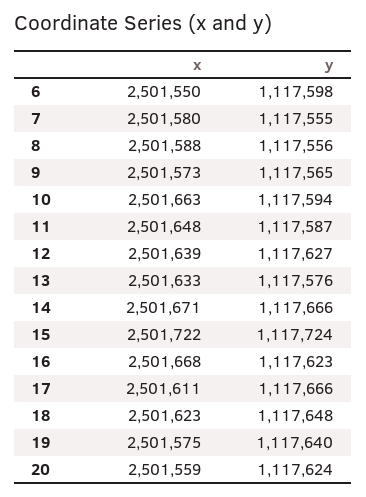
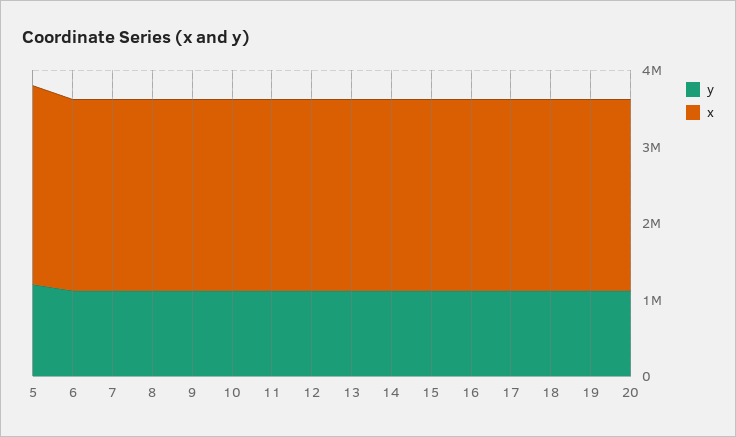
  {
    "x": {
      "6": 2501550,
      "7": 2501580,
      "8": 2501588,
      "9": 2501573,
      "10": 2501663,
      "11": 2501648,
      "12": 2501639,
      "13": 2501633,
      "14": 2501671,
      "15": 2501722,
      "16": 2501668,
      "17": 2501611,
      "18": 2501623,
      "19": 2501575,
-     "20": 2501559
+     "20": 2501559,
+     "5": 2600000
    },
    "y": {
      "6": 1117598,
      "7": 1117555,
      "8": 1117556,
      "9": 1117565,
      "10": 1117594,
      "11": 1117587,
      "12": 1117627,
      "13": 1117576,
      "14": 1117666,
      "15": 1117724,
      "16": 1117623,
      "17": 1117666,
      "18": 1117648,
      "19": 1117640,
-     "20": 1117624
+     "20": 1117624,
+     "5": 1200000
    }
  }

